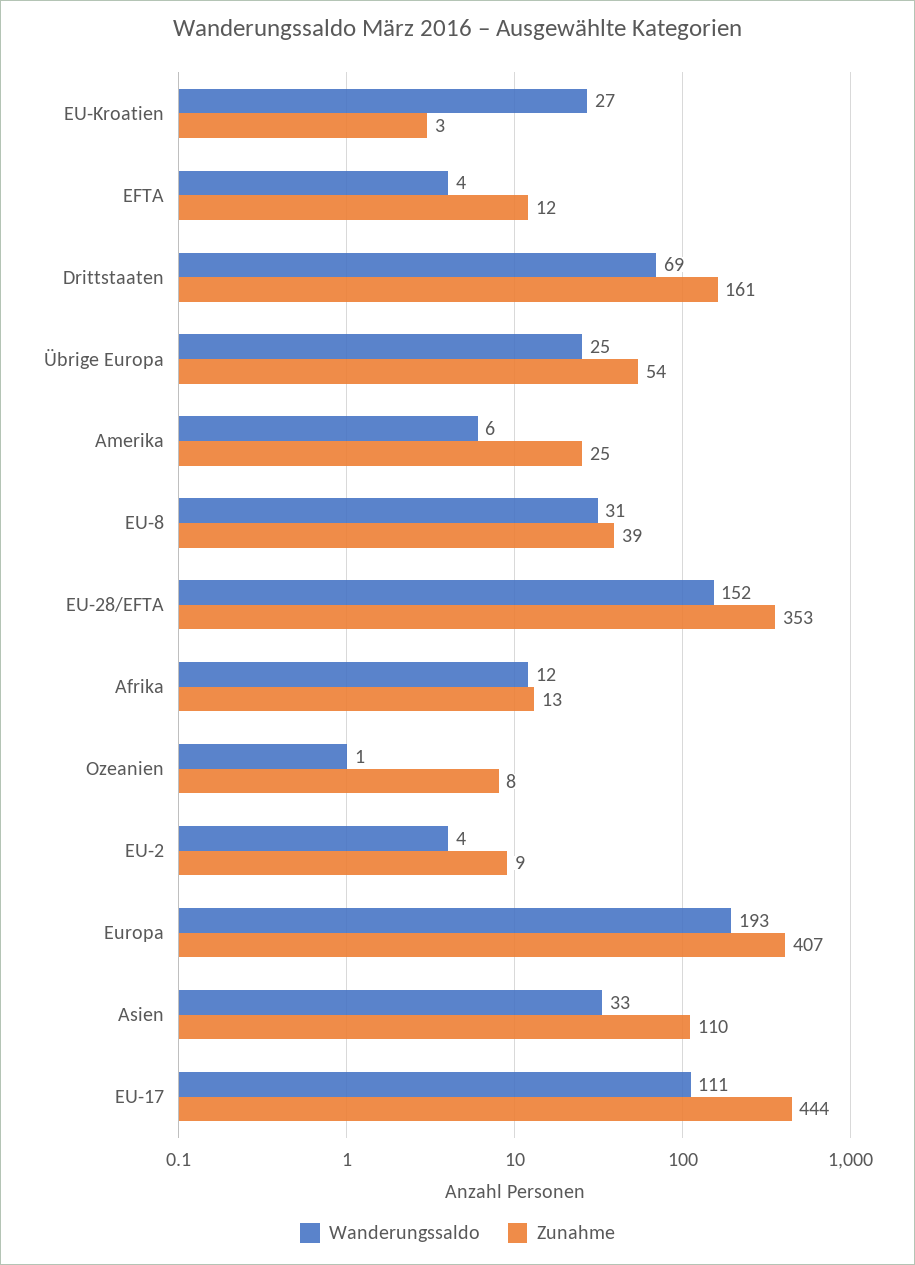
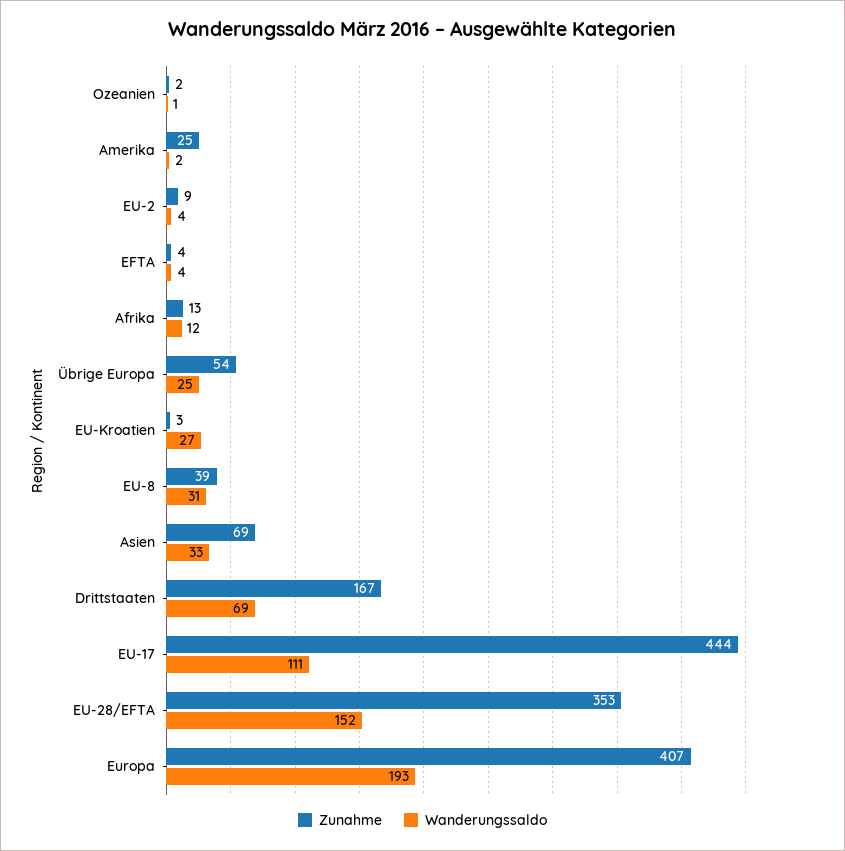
  {
    "Wanderungssaldo": {
      "EU-Kroatien": 27,
      "EFTA": 4,
      "Drittstaaten": 69,
      "Übrige Europa": 25,
-     "Amerika": 6,
+     "Amerika": 2,
      "EU-8": 31,
      "EU-28/EFTA": 152,
      "Afrika": 12,
      "Ozeanien": 1,
      "EU-2": 4,
      "Europa": 193,
      "Asien": 33,
      "EU-17": 111
    },
    "Zunahme": {
      "EU-Kroatien": 3,
-     "EFTA": 12,
+     "EFTA": 4,
-     "Drittstaaten": 161,
+     "Drittstaaten": 167,
      "Übrige Europa": 54,
      "Amerika": 25,
      "EU-8": 39,
      "EU-28/EFTA": 353,
      "Afrika": 13,
-     "Ozeanien": 8,
+     "Ozeanien": 2,
      "EU-2": 9,
      "Europa": 407,
-     "Asien": 110,
+     "Asien": 69,
      "EU-17": 444
    }
  }

